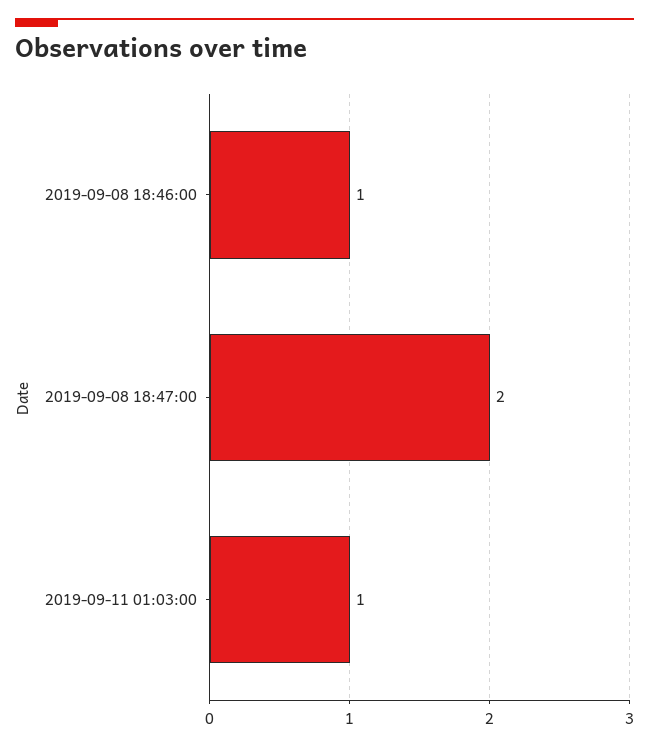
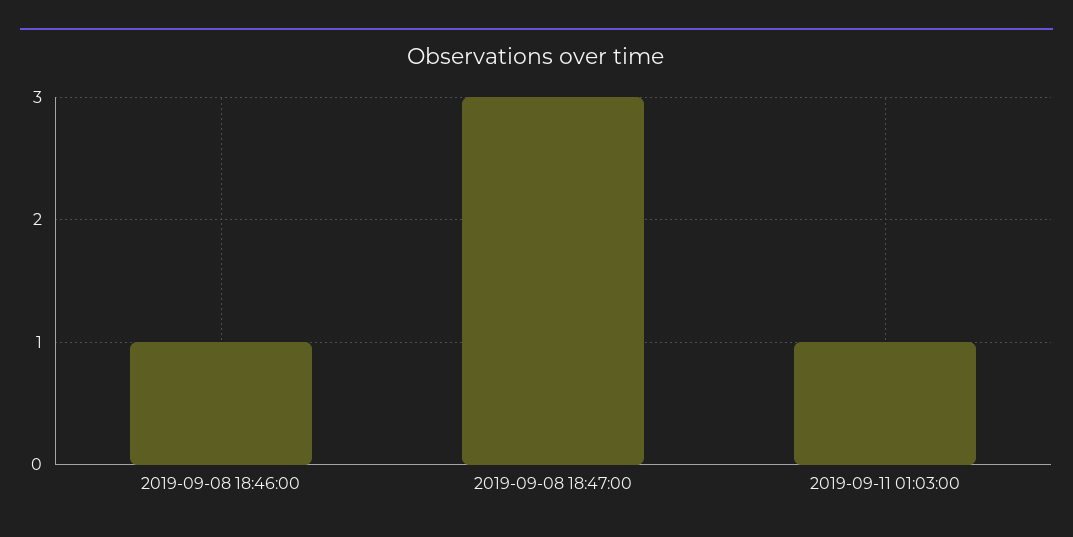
  {
    "2019-09-08 18:46:00": 1,
-   "2019-09-08 18:47:00": 2,
+   "2019-09-08 18:47:00": 3,
    "2019-09-11 01:03:00": 1
  }

